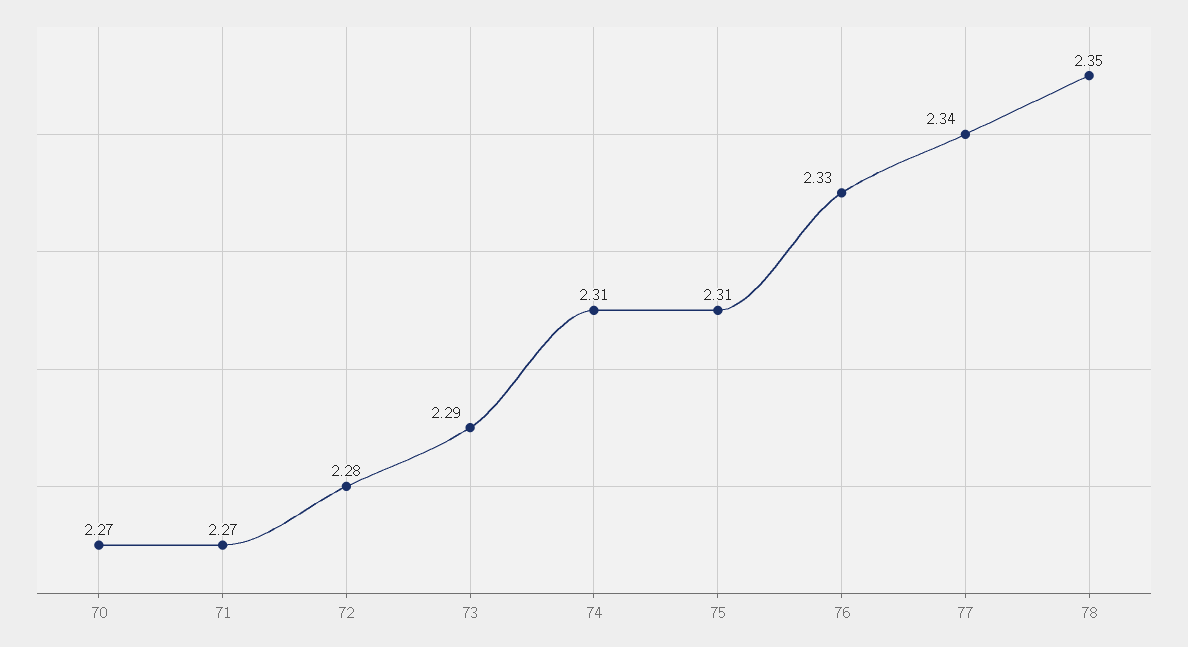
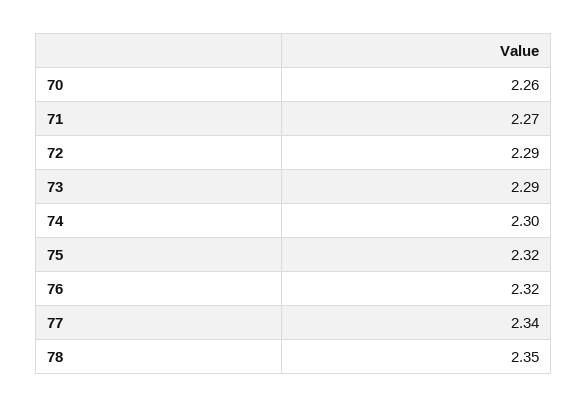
  {
-   "70": 2.27,
+   "70": 2.26,
    "71": 2.27,
-   "72": 2.28,
+   "72": 2.29,
    "73": 2.29,
-   "74": 2.31,
+   "74": 2.3,
-   "75": 2.31,
+   "75": 2.32,
-   "76": 2.33,
+   "76": 2.32,
    "77": 2.34,
    "78": 2.35
  }

